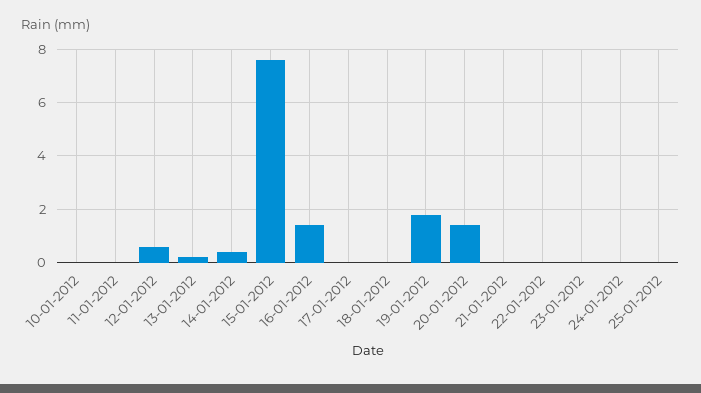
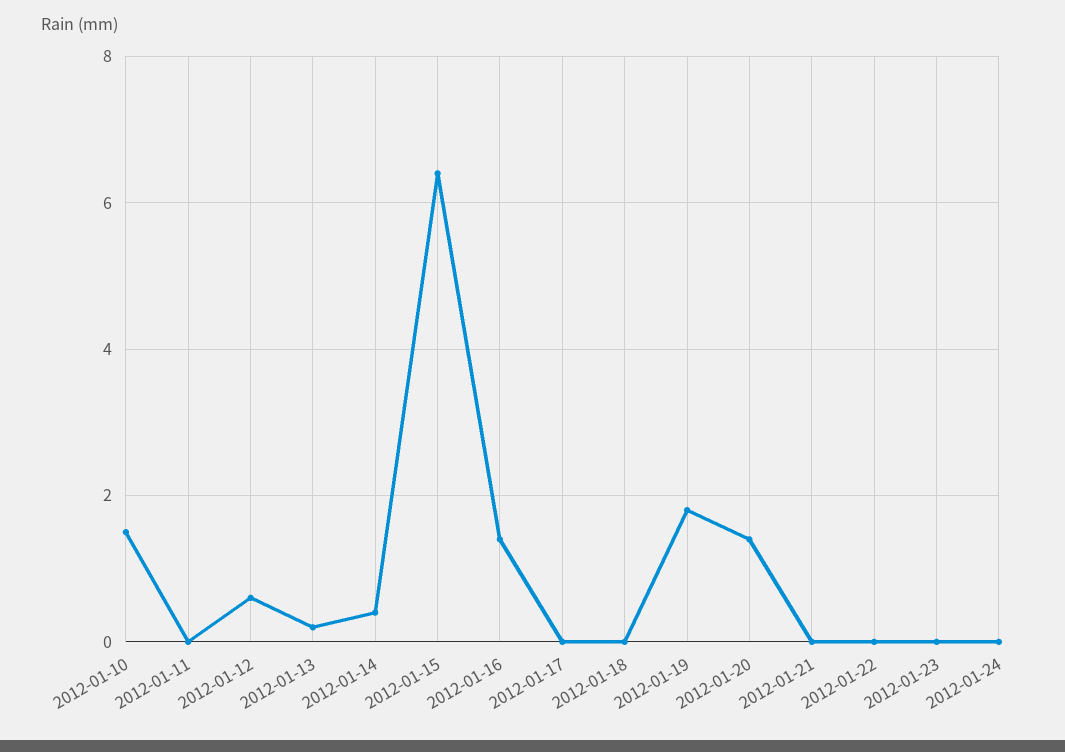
  {
-   "10-01-2012": 0,
+   "10-01-2012": 1.5,
    "11-01-2012": 0,
    "12-01-2012": 0.5,
    "13-01-2012": 0,
    "14-01-2012": 0.5,
-   "15-01-2012": 7.5,
+   "15-01-2012": 6.5,
    "16-01-2012": 1.5,
    "17-01-2012": 0,
    "18-01-2012": 0,
    "19-01-2012": 2,
    "20-01-2012": 1.5,
    "21-01-2012": 0,
    "22-01-2012": 0,
    "23-01-2012": 0,
-   "24-01-2012": 0,
+   "24-01-2012": 0
-   "25-01-2012": 0
  }

